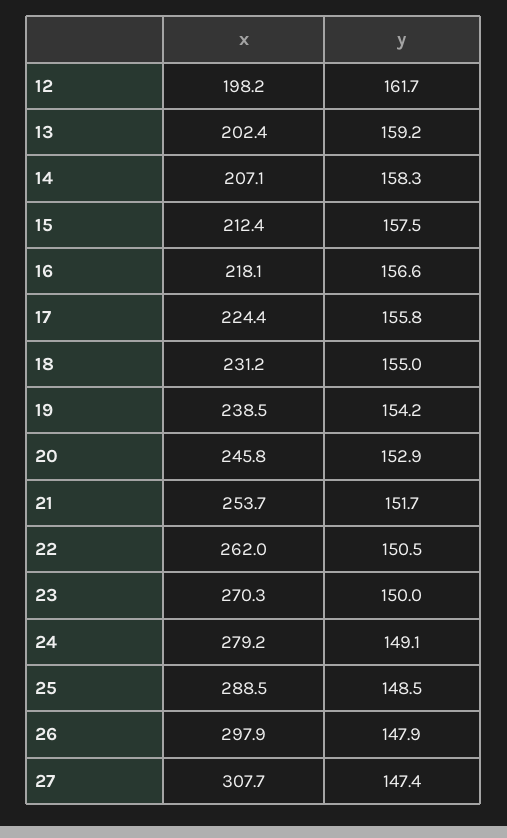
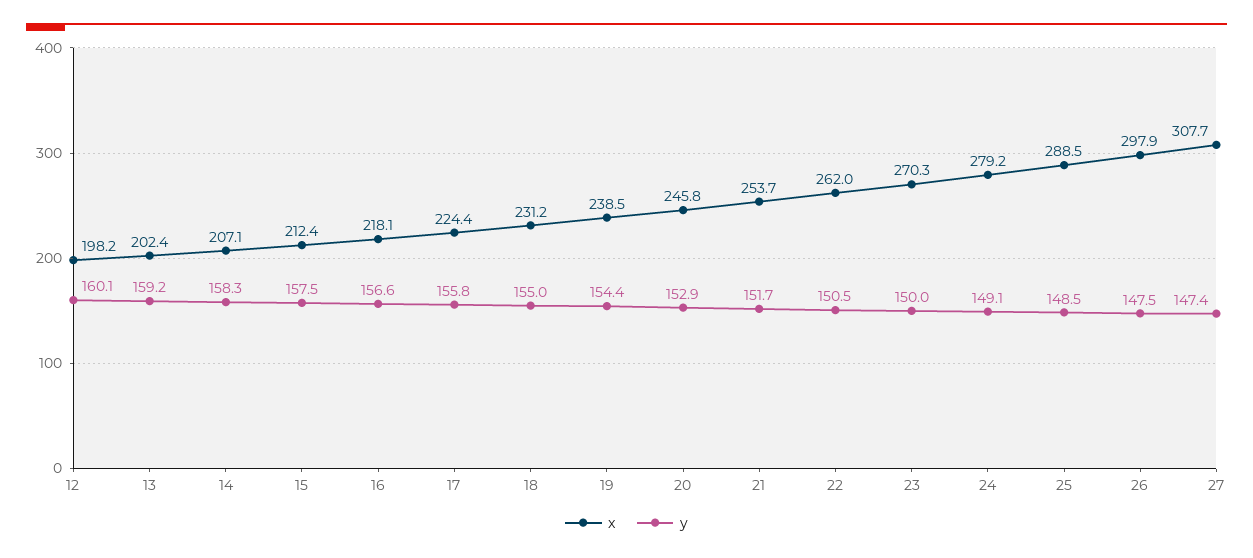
  {
    "x": {
      "12": 198.2,
      "13": 202.4,
      "14": 207.1,
      "15": 212.4,
      "16": 218.1,
      "17": 224.4,
      "18": 231.2,
      "19": 238.5,
      "20": 245.8,
      "21": 253.7,
      "22": 262,
      "23": 270.3,
      "24": 279.2,
      "25": 288.5,
      "26": 297.9,
      "27": 307.7
    },
    "y": {
-     "12": 161.7,
+     "12": 160.1,
      "13": 159.2,
      "14": 158.3,
      "15": 157.5,
      "16": 156.6,
      "17": 155.8,
      "18": 155,
-     "19": 154.2,
+     "19": 154.4,
      "20": 152.9,
      "21": 151.7,
      "22": 150.5,
      "23": 150,
      "24": 149.1,
      "25": 148.5,
-     "26": 147.9,
+     "26": 147.5,
      "27": 147.4
    }
  }

